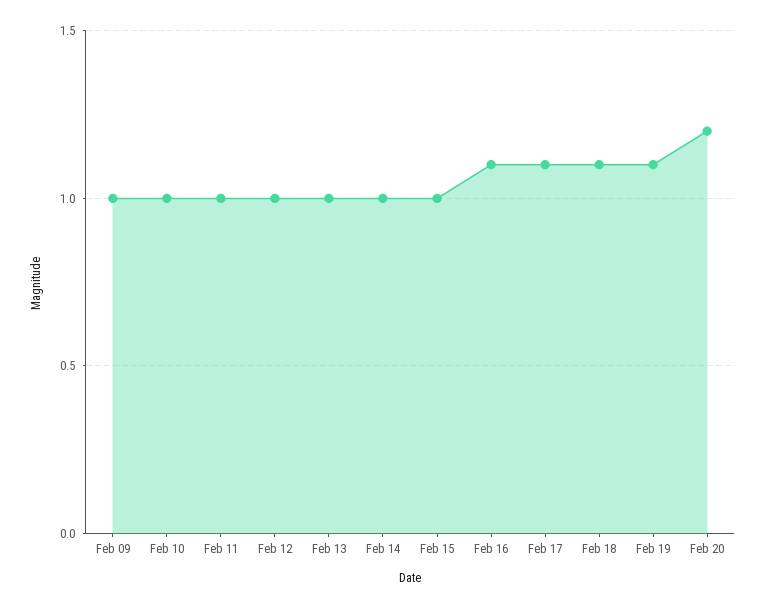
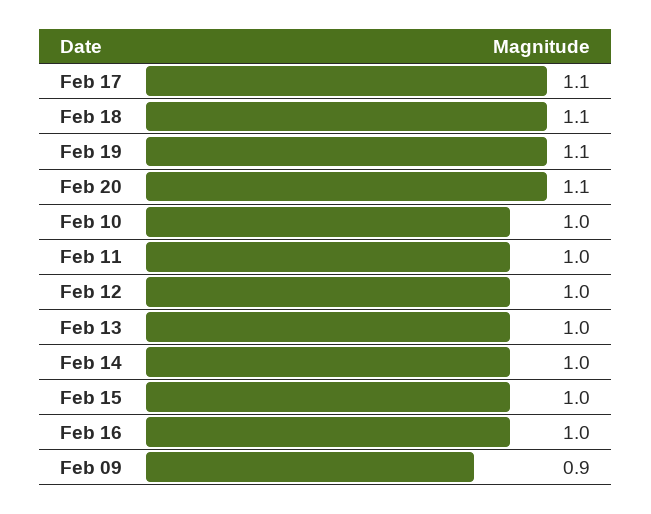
  {
-   "Feb 09": 1,
+   "Feb 09": 0.9,
    "Feb 10": 1,
    "Feb 11": 1,
    "Feb 12": 1,
    "Feb 13": 1,
    "Feb 14": 1,
    "Feb 15": 1,
-   "Feb 16": 1.1,
+   "Feb 16": 1,
    "Feb 17": 1.1,
    "Feb 18": 1.1,
    "Feb 19": 1.1,
-   "Feb 20": 1.2
+   "Feb 20": 1.1
  }

